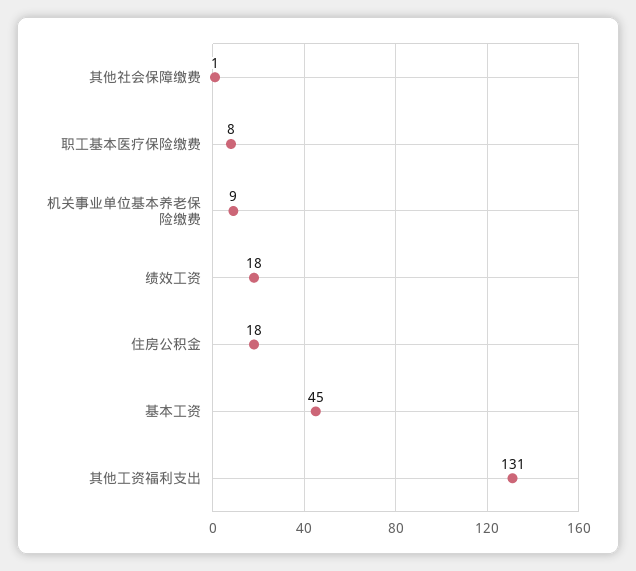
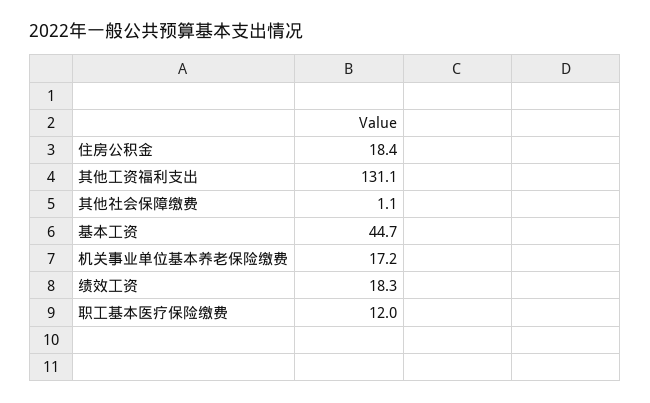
  {
    "其他社会保障缴费": 1.1,
-   "职工基本医疗保险缴费": 8,
+   "职工基本医疗保险缴费": 12,
-   "机关事业单位基本养老保险缴费": 9,
+   "机关事业单位基本养老保险缴费": 17.2,
    "绩效工资": 18.3,
    "住房公积金": 18.4,
    "基本工资": 44.7,
    "其他工资福利支出": 131.1
  }

